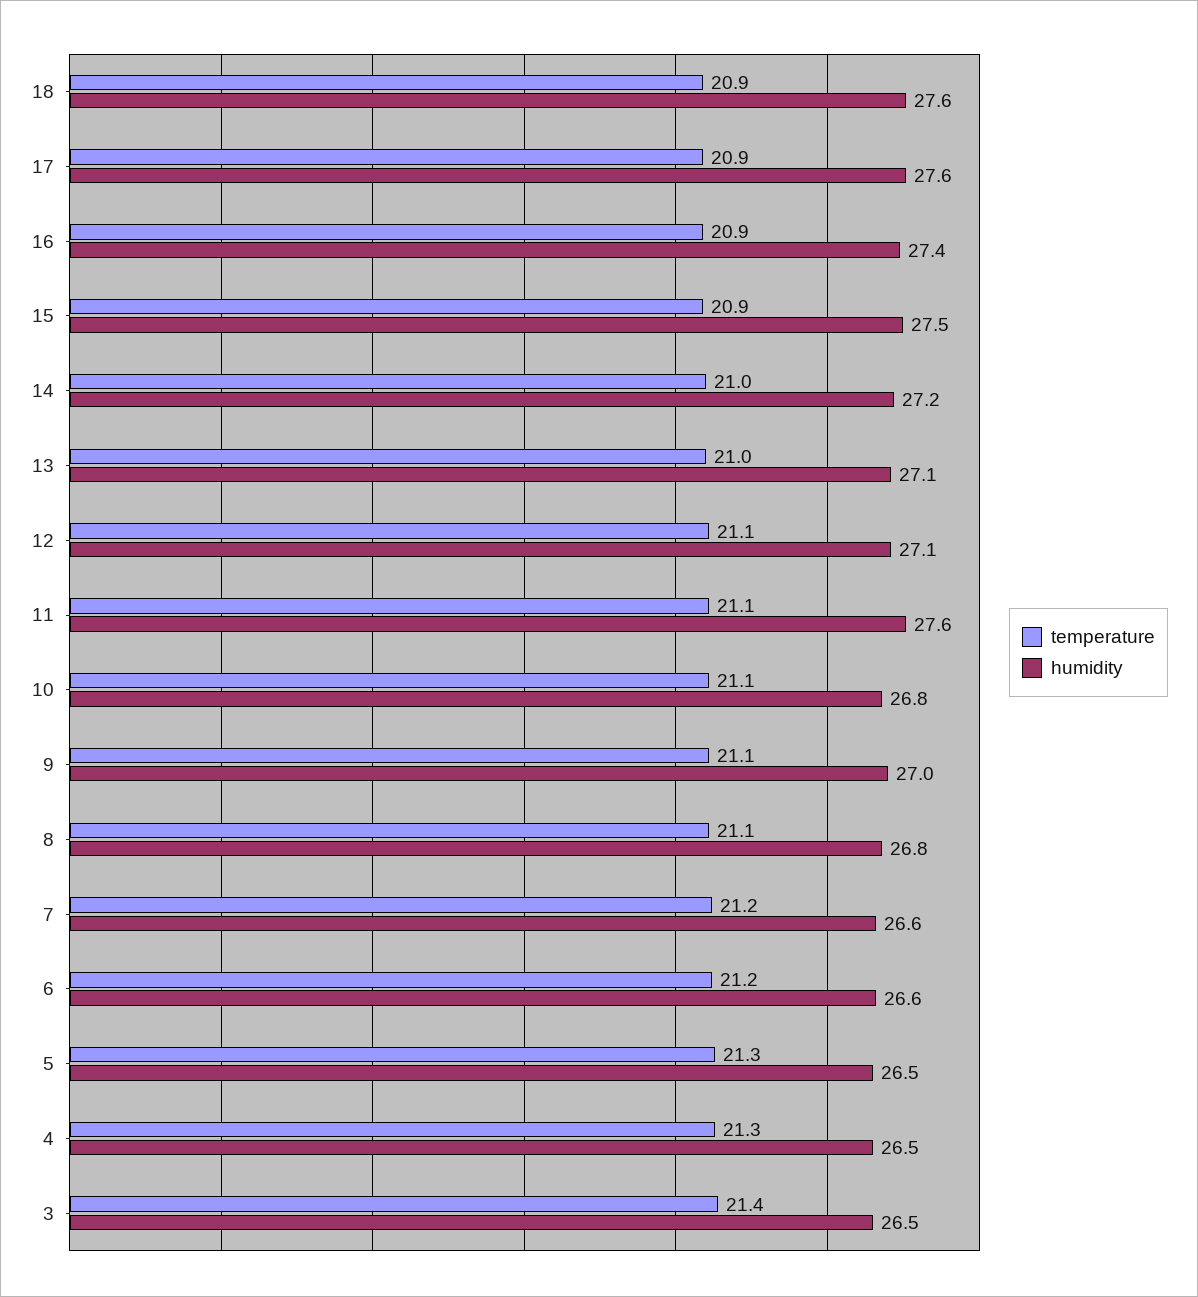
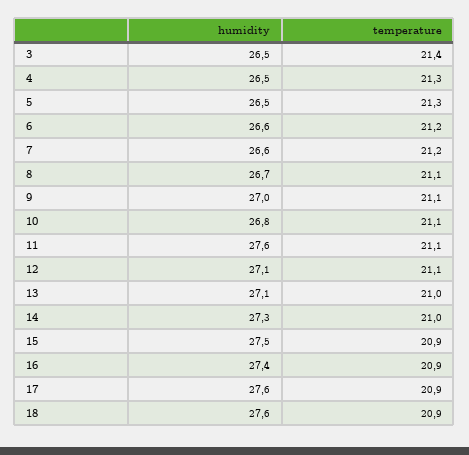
  {
    "temperature": {
      "18": 20.9,
      "17": 20.9,
      "16": 20.9,
      "15": 20.9,
      "14": 21,
      "13": 21,
      "12": 21.1,
      "11": 21.1,
      "10": 21.1,
      "9": 21.1,
      "8": 21.1,
      "7": 21.2,
      "6": 21.2,
      "5": 21.3,
      "4": 21.3,
      "3": 21.4
    },
    "humidity": {
      "18": 27.6,
      "17": 27.6,
      "16": 27.4,
      "15": 27.5,
-     "14": 27.2,
+     "14": 27.3,
      "13": 27.1,
      "12": 27.1,
      "11": 27.6,
      "10": 26.8,
      "9": 27,
-     "8": 26.8,
+     "8": 26.7,
      "7": 26.6,
      "6": 26.6,
      "5": 26.5,
      "4": 26.5,
      "3": 26.5
    }
  }

